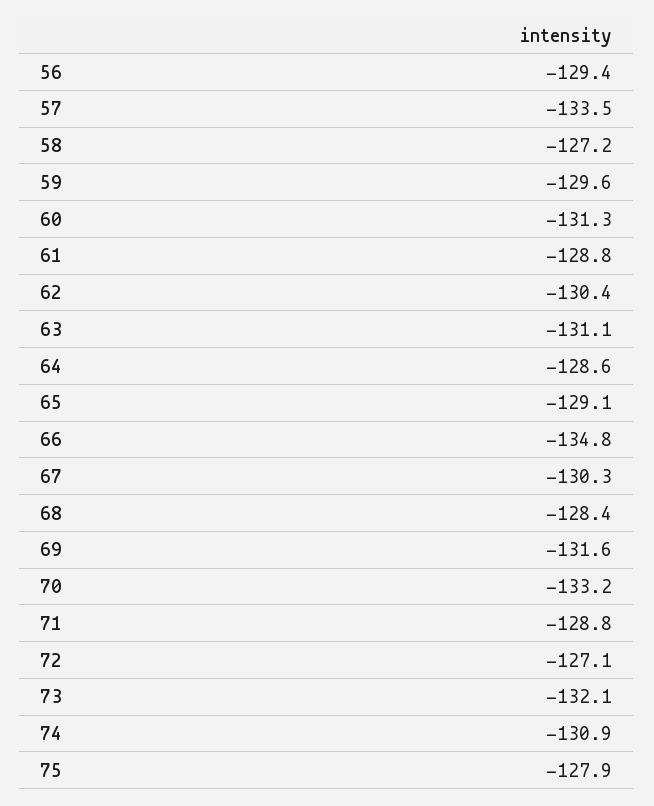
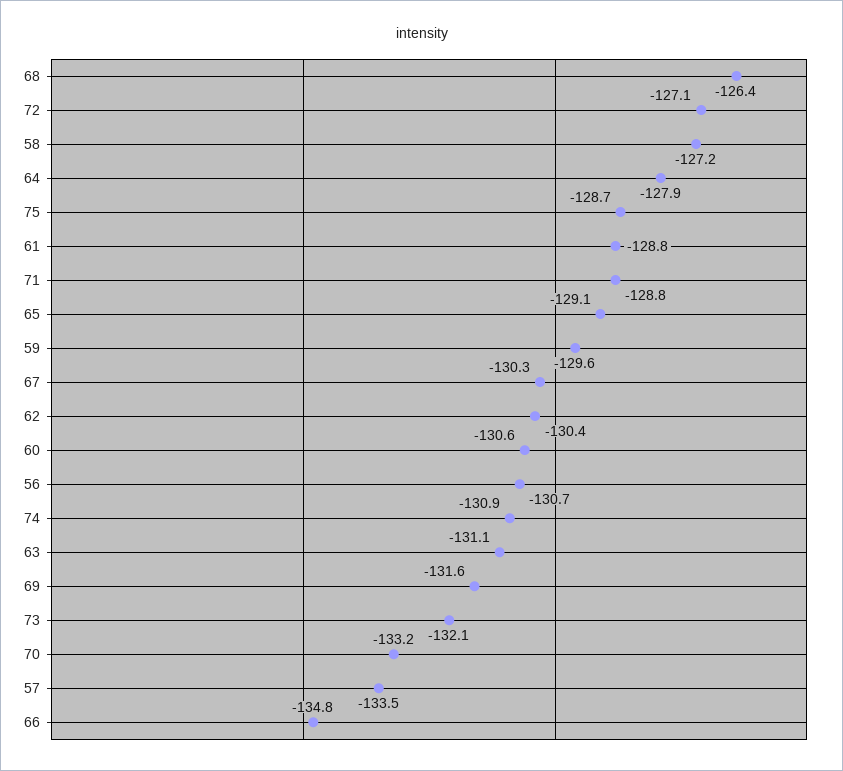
  {
-   "56": -129.4,
+   "56": -130.7,
    "57": -133.5,
    "58": -127.2,
    "59": -129.6,
-   "60": -131.3,
+   "60": -130.6,
    "61": -128.8,
    "62": -130.4,
    "63": -131.1,
-   "64": -128.6,
+   "64": -127.9,
    "65": -129.1,
    "66": -134.8,
    "67": -130.3,
-   "68": -128.4,
+   "68": -126.4,
    "69": -131.6,
    "70": -133.2,
    "71": -128.8,
    "72": -127.1,
    "73": -132.1,
    "74": -130.9,
-   "75": -127.9
+   "75": -128.7
  }

